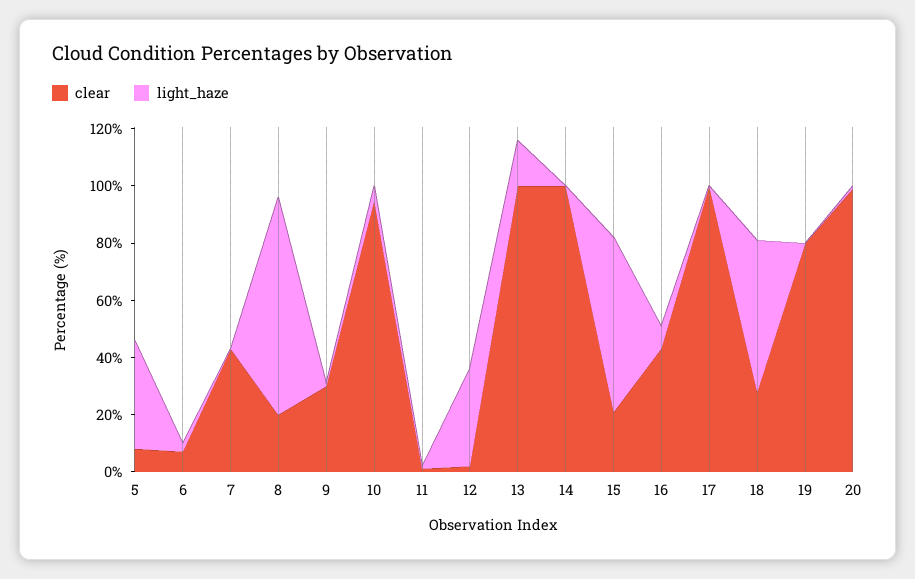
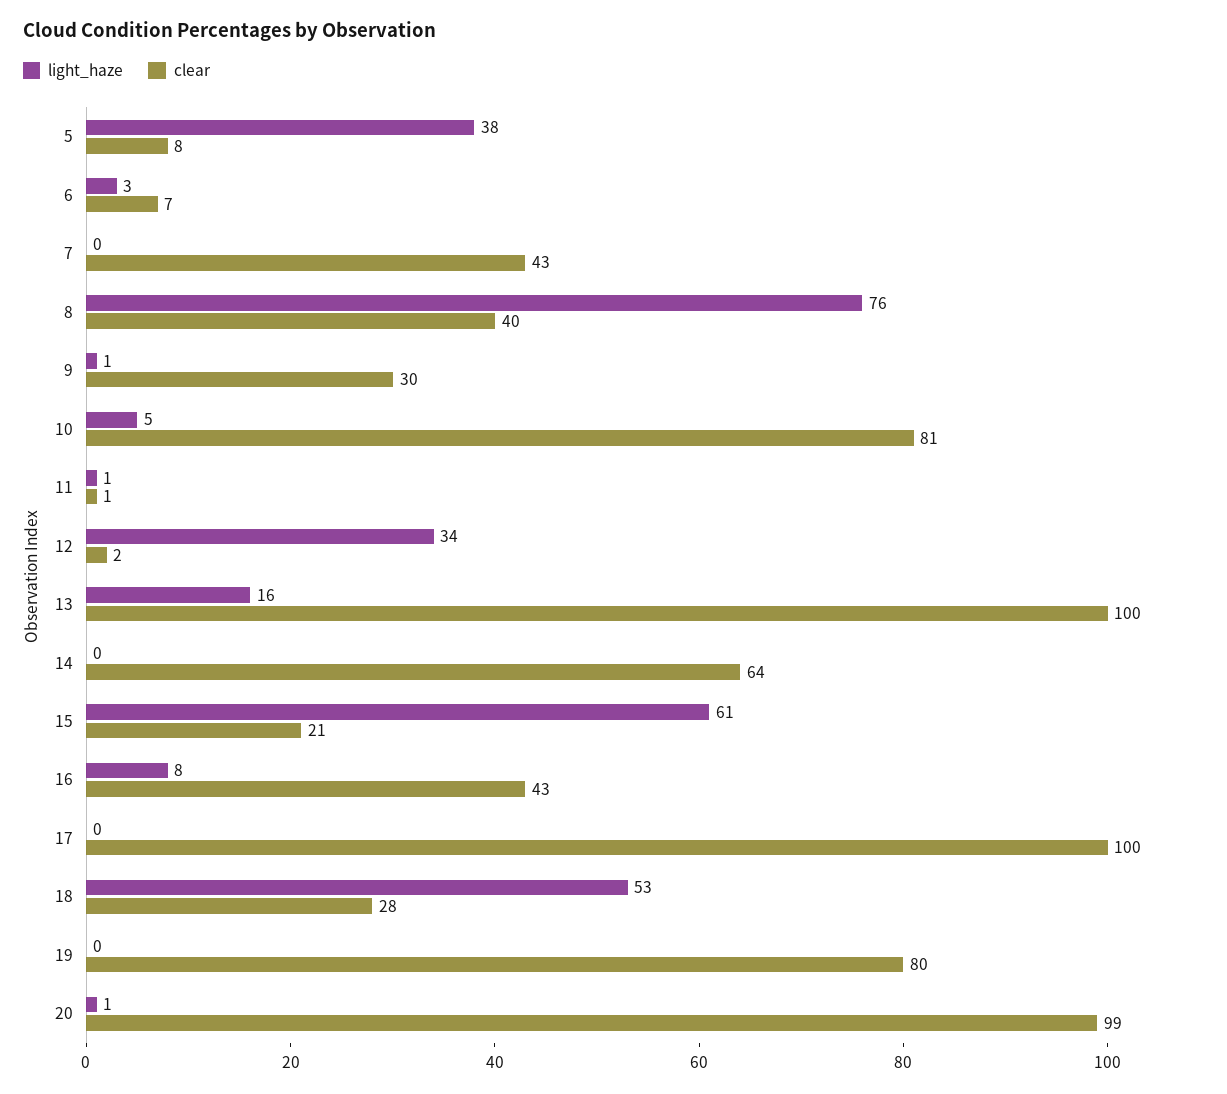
  {
    "clear": {
      "5": 8,
      "6": 7,
      "7": 43,
-     "8": 20,
+     "8": 40,
      "9": 30,
-     "10": 95,
+     "10": 81,
      "11": 1,
      "12": 2,
      "13": 100,
-     "14": 100,
+     "14": 64,
      "15": 21,
      "16": 43,
      "17": 100,
      "18": 28,
      "19": 80,
      "20": 99
    },
    "light_haze": {
      "5": 38,
      "6": 3,
      "7": 0,
      "8": 76,
      "9": 1,
      "10": 5,
      "11": 1,
      "12": 34,
      "13": 16,
      "14": 0,
      "15": 61,
      "16": 8,
      "17": 0,
      "18": 53,
      "19": 0,
      "20": 1
    }
  }

